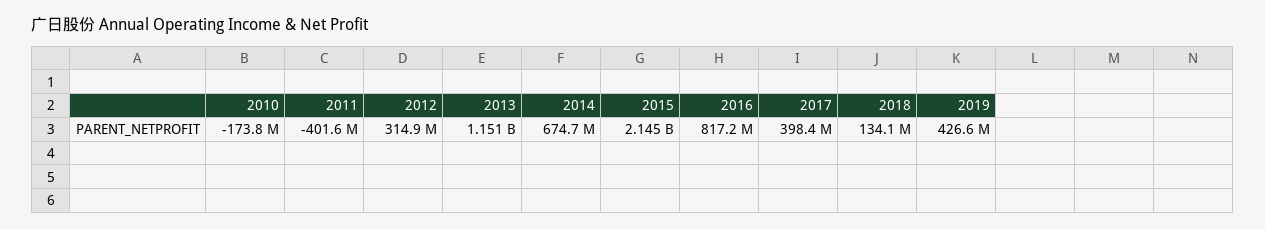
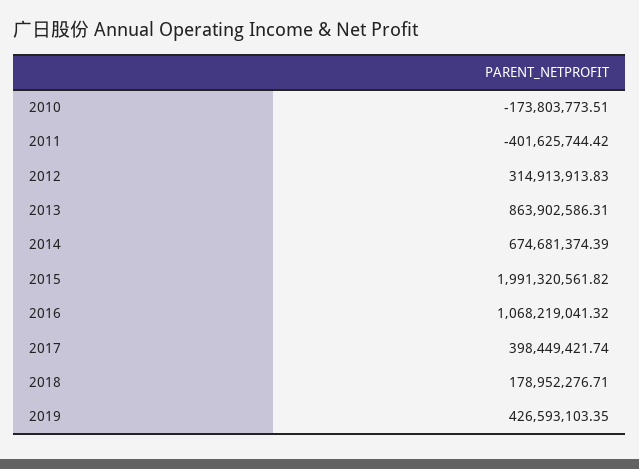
  {
    "2010": -173803773.51,
    "2011": -401625744.42,
    "2012": 314913913.83,
-   "2013": 1151000000,
+   "2013": 863902586.31,
    "2014": 674681374.39,
-   "2015": 2145000000,
+   "2015": 1991320561.82,
-   "2016": 817200000,
+   "2016": 1068219041.32,
    "2017": 398449421.74,
-   "2018": 134100000,
+   "2018": 178952276.71,
    "2019": 426593103.35
  }

